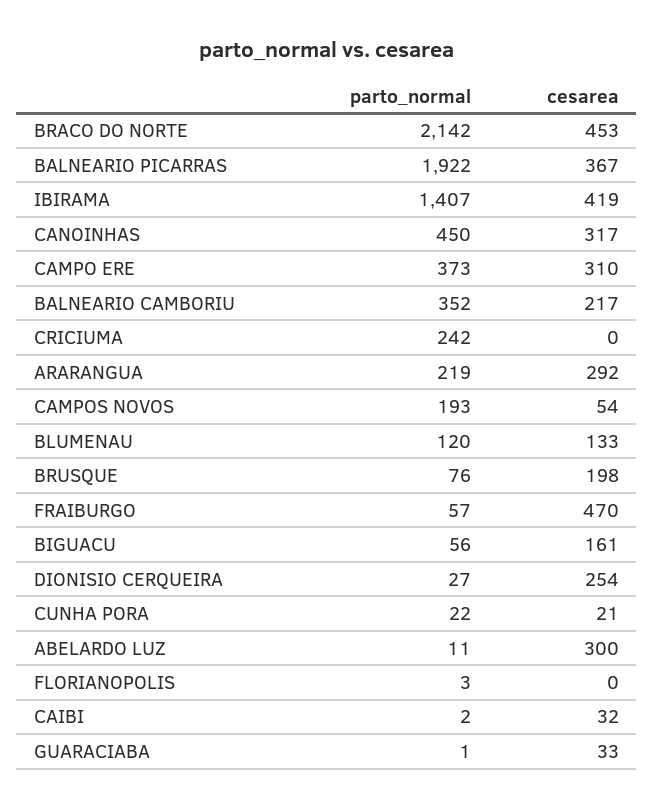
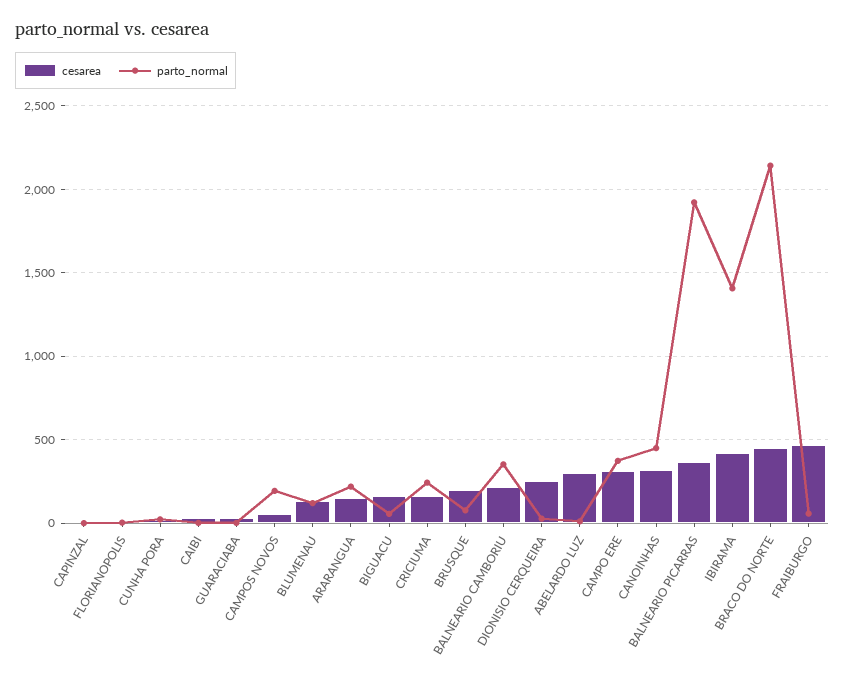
  {
    "parto_normal": {
      "BRACO DO NORTE": 2142,
      "BALNEARIO PICARRAS": 1922,
      "IBIRAMA": 1407,
      "CANOINHAS": 450,
      "CAMPO ERE": 373,
      "BALNEARIO CAMBORIU": 352,
      "CRICIUMA": 242,
      "ARARANGUA": 219,
      "CAMPOS NOVOS": 193,
      "BLUMENAU": 120,
      "BRUSQUE": 76,
      "FRAIBURGO": 57,
      "BIGUACU": 56,
      "DIONISIO CERQUEIRA": 27,
      "CUNHA PORA": 22,
      "ABELARDO LUZ": 11,
      "FLORIANOPOLIS": 3,
      "CAIBI": 2,
-     "GUARACIABA": 1
+     "GUARACIABA": 1,
+     "CAPINZAL": 0
    },
    "cesarea": {
      "BRACO DO NORTE": 453,
      "BALNEARIO PICARRAS": 367,
      "IBIRAMA": 419,
      "CANOINHAS": 317,
      "CAMPO ERE": 310,
      "BALNEARIO CAMBORIU": 217,
-     "CRICIUMA": 0,
+     "CRICIUMA": 150,
-     "ARARANGUA": 292,
+     "ARARANGUA": 150,
      "CAMPOS NOVOS": 54,
      "BLUMENAU": 133,
      "BRUSQUE": 198,
      "FRAIBURGO": 470,
      "BIGUACU": 161,
      "DIONISIO CERQUEIRA": 254,
      "CUNHA PORA": 21,
      "ABELARDO LUZ": 300,
      "FLORIANOPOLIS": 0,
      "CAIBI": 32,
-     "GUARACIABA": 33
+     "GUARACIABA": 33,
+     "CAPINZAL": 0
    }
  }

